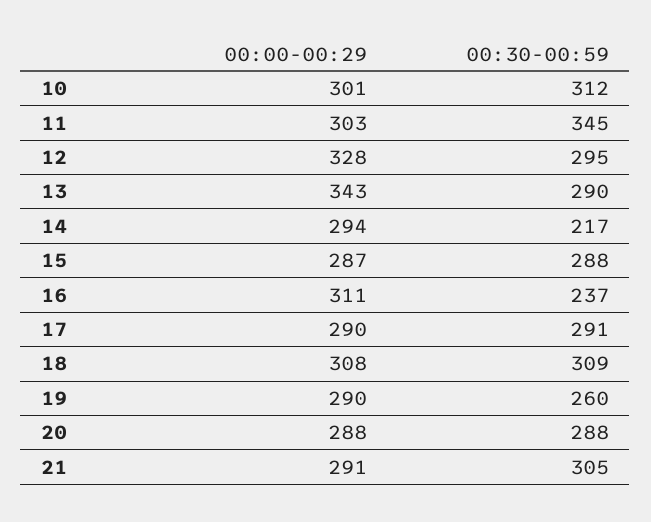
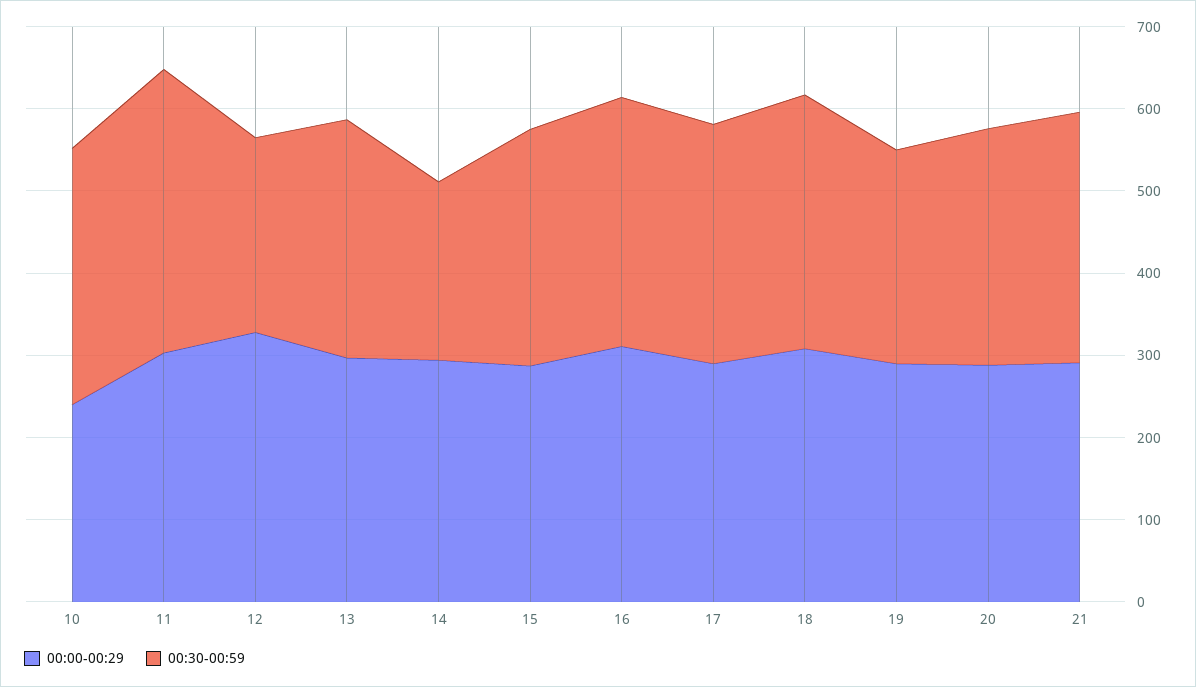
  {
    "00:00-00:29": {
-     "10": 301,
+     "10": 240,
      "11": 303,
      "12": 328,
-     "13": 343,
+     "13": 300,
      "14": 294,
      "15": 287,
      "16": 311,
      "17": 290,
      "18": 308,
      "19": 290,
      "20": 288,
      "21": 291
    },
    "00:30-00:59": {
      "10": 312,
      "11": 345,
-     "12": 295,
+     "12": 240,
      "13": 290,
      "14": 217,
      "15": 288,
-     "16": 237,
+     "16": 300,
      "17": 291,
      "18": 309,
      "19": 260,
      "20": 288,
      "21": 305
    }
  }

